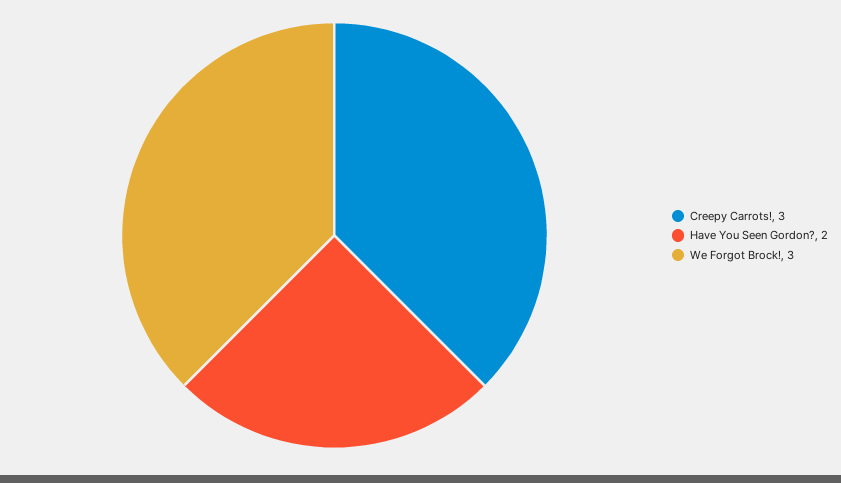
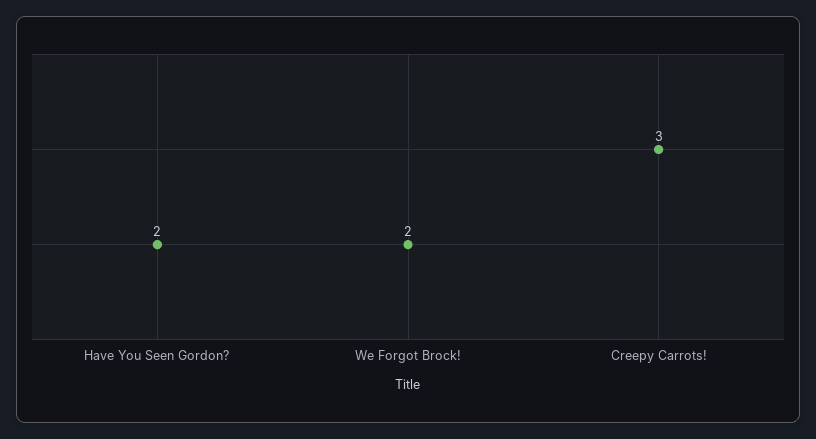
  {
    "Creepy Carrots!": 3,
    "Have You Seen Gordon?": 2,
-   "We Forgot Brock!": 3
+   "We Forgot Brock!": 2
  }

